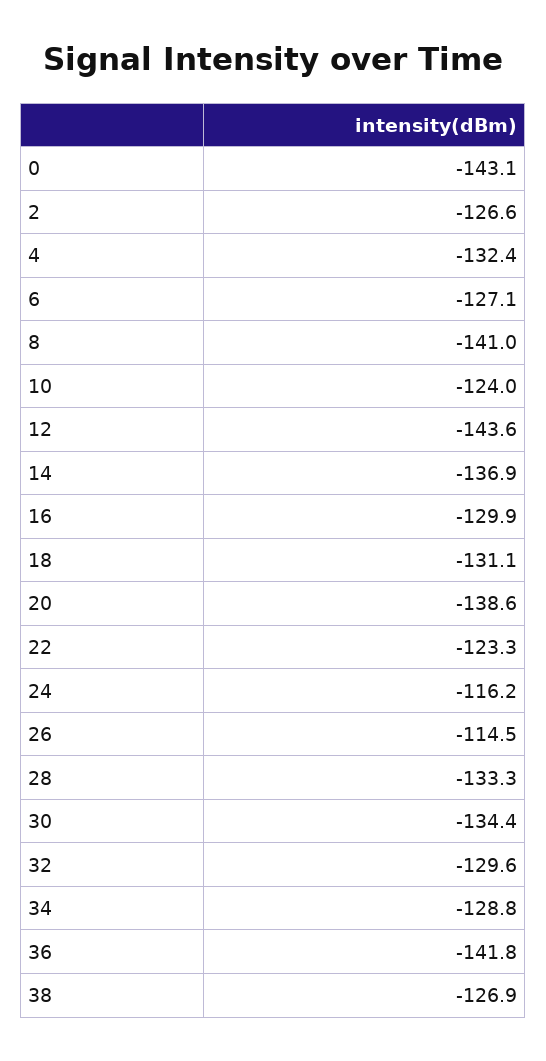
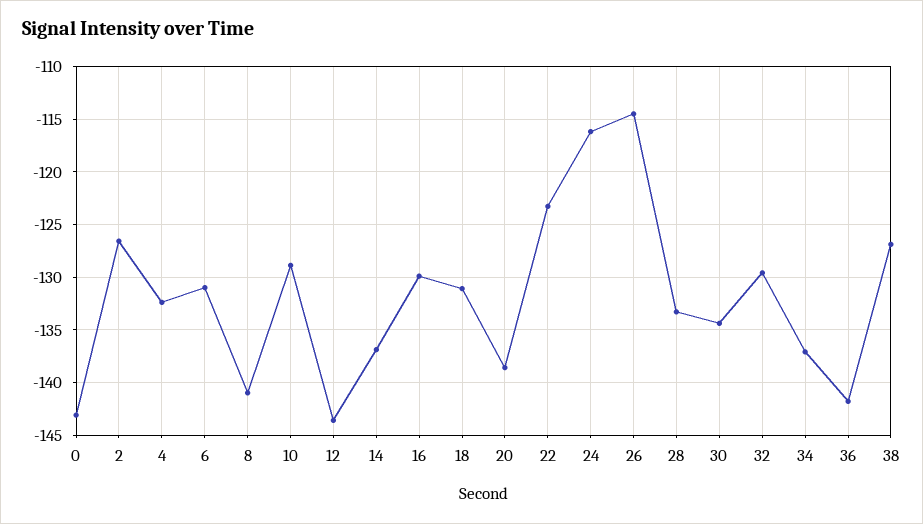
  {
    "0": -143.1,
    "2": -126.6,
    "4": -132.4,
-   "6": -127.1,
+   "6": -131,
    "8": -141,
-   "10": -124,
+   "10": -129,
    "12": -143.6,
    "14": -136.9,
    "16": -129.9,
    "18": -131.1,
    "20": -138.6,
    "22": -123.3,
    "24": -116.2,
    "26": -114.5,
    "28": -133.3,
    "30": -134.4,
    "32": -129.6,
-   "34": -128.8,
+   "34": -137,
    "36": -141.8,
    "38": -126.9
  }

